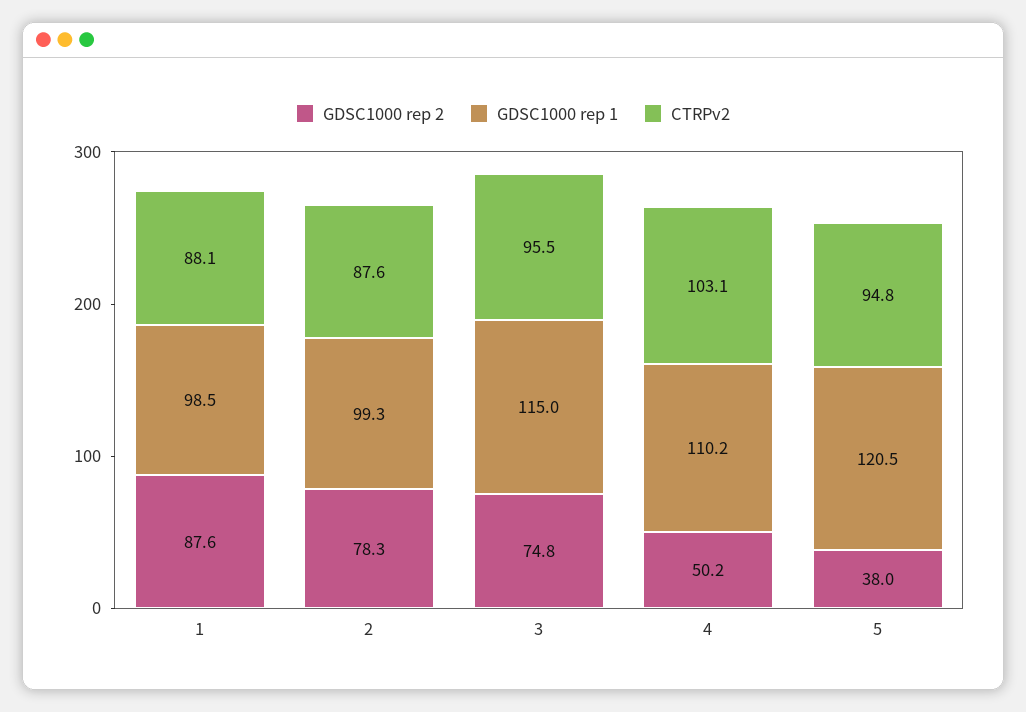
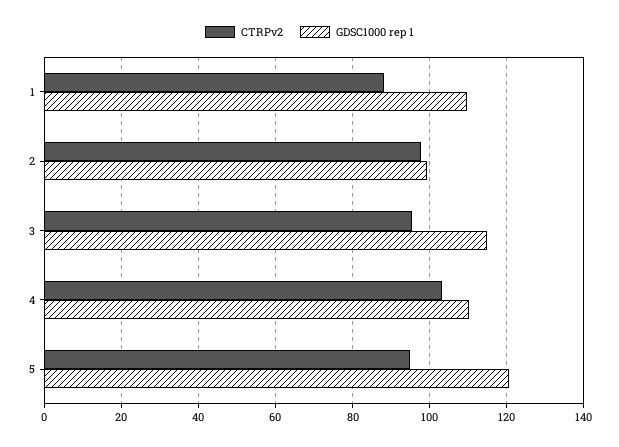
  {
-   "GDSC1000 rep 2": {
-     "1": 87.6,
-     "2": 78.3,
-     "3": 74.8,
-     "4": 50.2,
-     "5": 38
-   },
    "GDSC1000 rep 1": {
-     "1": 98.5,
+     "1": 110,
      "2": 99.3,
      "3": 115,
      "4": 110.2,
      "5": 120.5
    },
    "CTRPv2": {
      "1": 88.1,
-     "2": 87.6,
+     "2": 98,
      "3": 95.5,
      "4": 103.1,
      "5": 94.8
    }
  }

